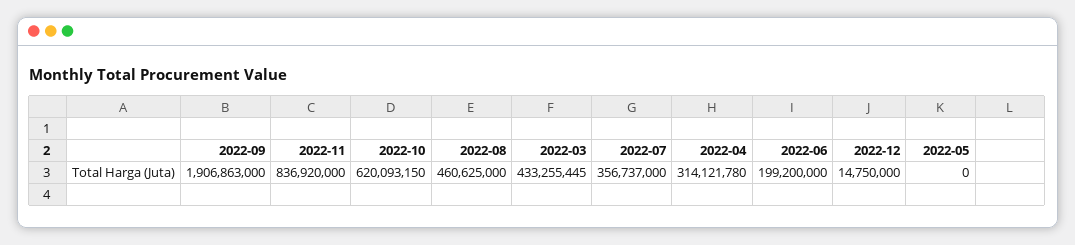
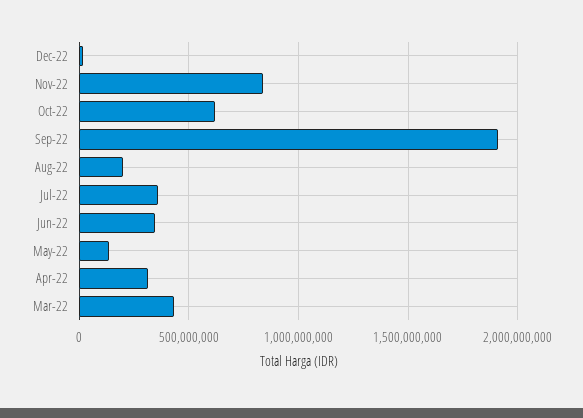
  {
    "2022-09": 1906863000,
    "2022-11": 836920000,
    "2022-10": 620093150,
-   "2022-08": 460625000,
+   "2022-08": 200000000,
    "2022-03": 433255445,
    "2022-07": 356737000,
    "2022-04": 314121780,
-   "2022-06": 199200000,
+   "2022-06": 350000000,
    "2022-12": 14750000,
-   "2022-05": 0
+   "2022-05": 150000000
  }

